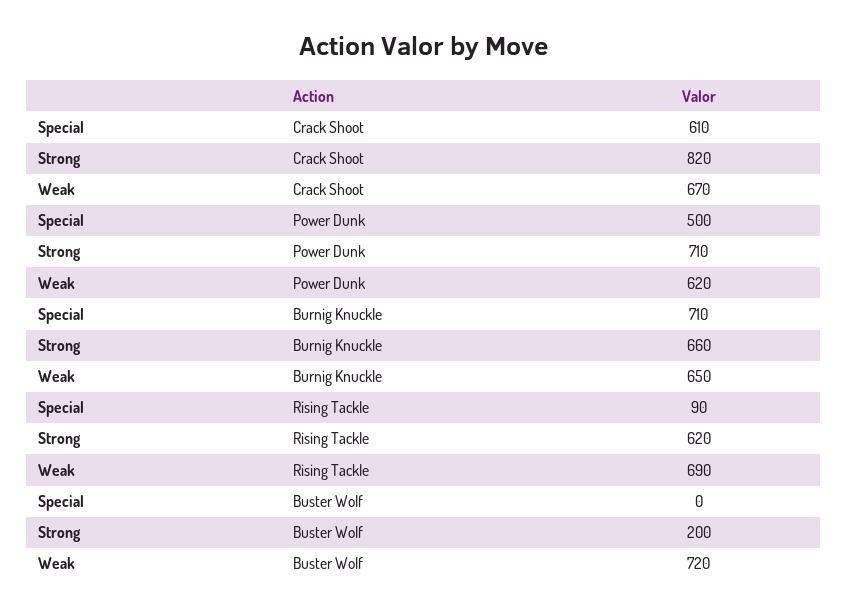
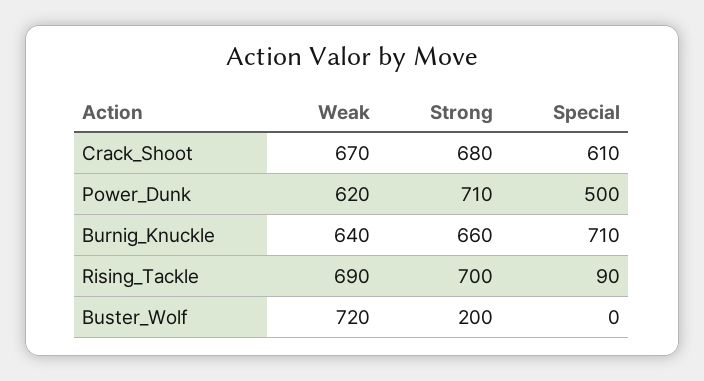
  {
    "Special": {
      "Crack Shoot": 610,
      "Power Dunk": 500,
      "Burnig Knuckle": 710,
      "Rising Tackle": 90,
      "Buster Wolf": 0
    },
    "Strong": {
-     "Crack Shoot": 820,
+     "Crack Shoot": 680,
      "Power Dunk": 710,
      "Burnig Knuckle": 660,
-     "Rising Tackle": 620,
+     "Rising Tackle": 700,
      "Buster Wolf": 200
    },
    "Weak": {
      "Crack Shoot": 670,
      "Power Dunk": 620,
-     "Burnig Knuckle": 650,
+     "Burnig Knuckle": 640,
      "Rising Tackle": 690,
      "Buster Wolf": 720
    }
  }

